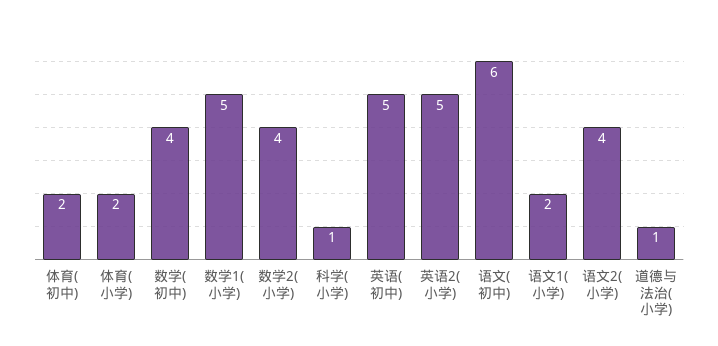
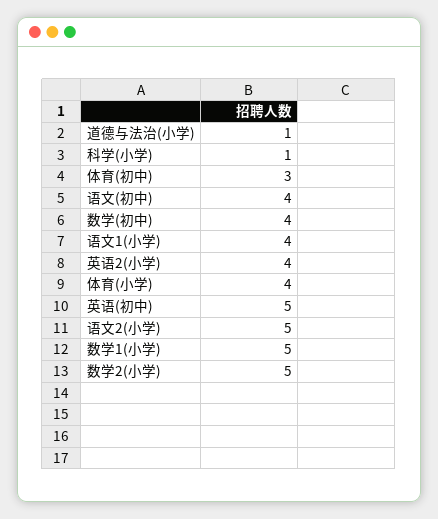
  {
-   "体育(初中)": 2,
+   "体育(初中)": 3,
-   "体育(小学)": 2,
+   "体育(小学)": 4,
    "数学(初中)": 4,
    "数学1(小学)": 5,
-   "数学2(小学)": 4,
+   "数学2(小学)": 5,
    "科学(小学)": 1,
    "英语(初中)": 5,
-   "英语2(小学)": 5,
+   "英语2(小学)": 4,
-   "语文(初中)": 6,
+   "语文(初中)": 4,
-   "语文1(小学)": 2,
+   "语文1(小学)": 4,
-   "语文2(小学)": 4,
+   "语文2(小学)": 5,
    "道德与法治(小学)": 1
  }

